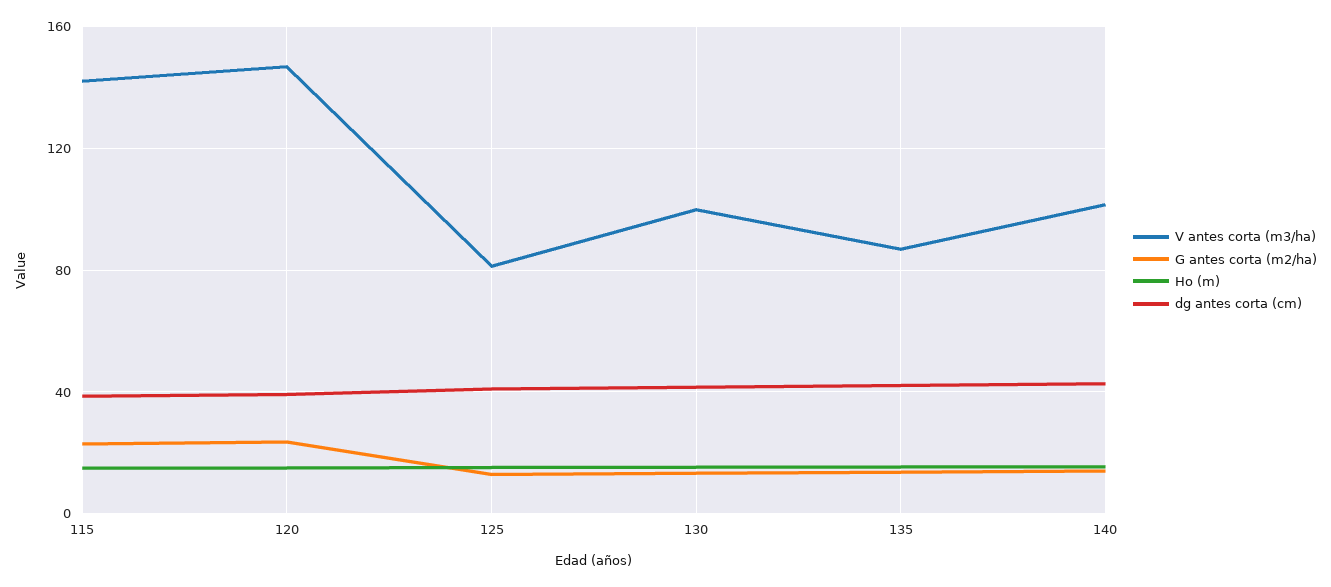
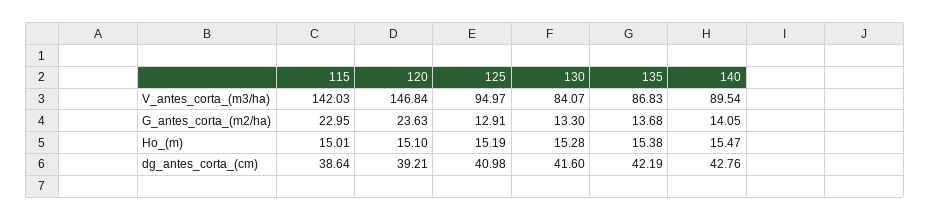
  {
    "V antes corta (m3/ha)": {
      "115": 142.03,
      "120": 146.84,
-     "125": 80,
+     "125": 94.97,
-     "130": 100,
+     "130": 84.07,
      "135": 86.83,
-     "140": 100
+     "140": 89.54
    },
    "G antes corta (m2/ha)": {
      "115": 22.95,
      "120": 23.63,
      "125": 12.91,
      "130": 13.3,
      "135": 13.68,
      "140": 14.05
    },
    "Ho (m)": {
      "115": 15.01,
      "120": 15.1,
      "125": 15.19,
      "130": 15.28,
      "135": 15.38,
      "140": 15.47
    },
    "dg antes corta (cm)": {
      "115": 38.64,
      "120": 39.21,
      "125": 40.98,
      "130": 41.6,
      "135": 42.19,
      "140": 42.76
    }
  }

